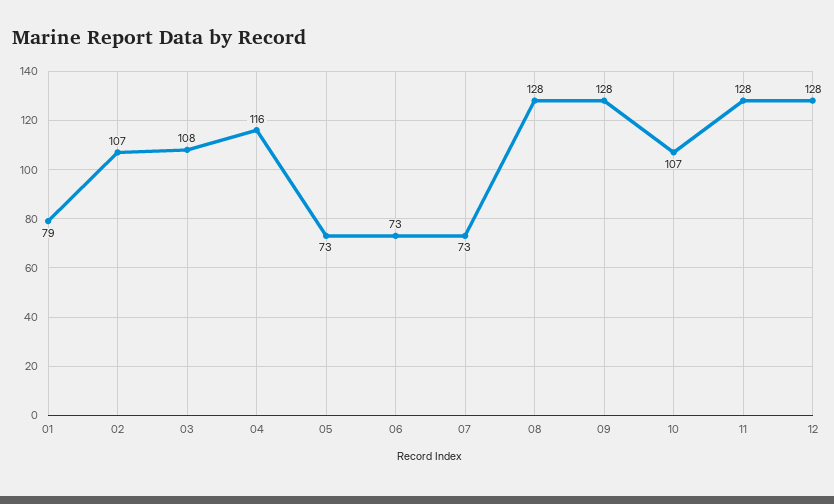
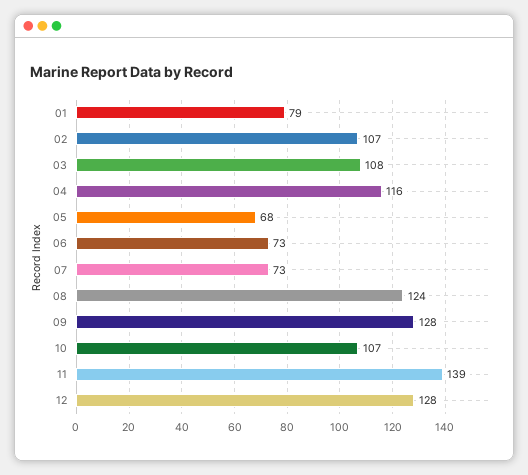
  {
    "01": 79,
    "02": 107,
    "03": 108,
    "04": 116,
-   "05": 73,
+   "05": 68,
    "06": 73,
    "07": 73,
-   "08": 128,
+   "08": 124,
    "09": 128,
    "10": 107,
-   "11": 128,
+   "11": 139,
    "12": 128
  }

